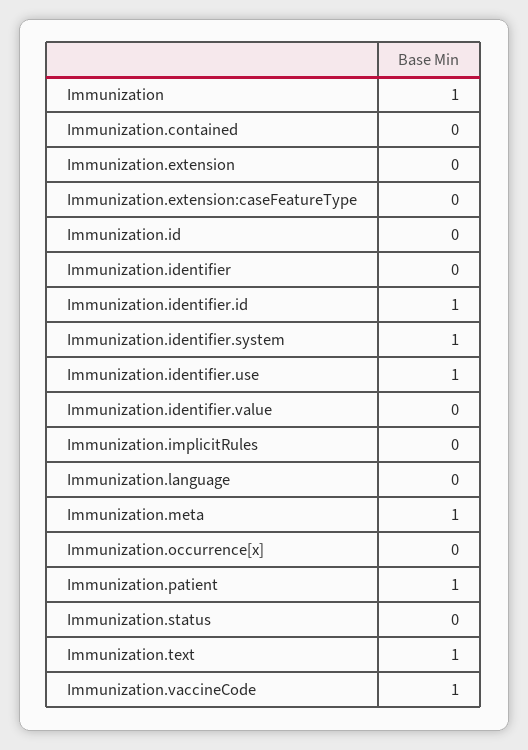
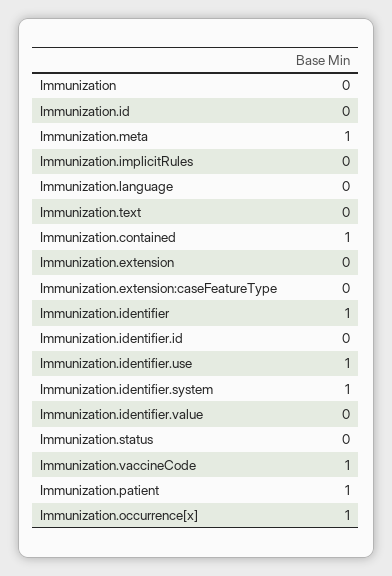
  {
-   "Immunization": 1,
+   "Immunization": 0,
-   "Immunization.contained": 0,
+   "Immunization.contained": 1,
    "Immunization.extension": 0,
    "Immunization.extension:caseFeatureType": 0,
    "Immunization.id": 0,
-   "Immunization.identifier": 0,
+   "Immunization.identifier": 1,
-   "Immunization.identifier.id": 1,
+   "Immunization.identifier.id": 0,
    "Immunization.identifier.system": 1,
    "Immunization.identifier.use": 1,
    "Immunization.identifier.value": 0,
    "Immunization.implicitRules": 0,
    "Immunization.language": 0,
    "Immunization.meta": 1,
-   "Immunization.occurrence[x]": 0,
+   "Immunization.occurrence[x]": 1,
    "Immunization.patient": 1,
    "Immunization.status": 0,
-   "Immunization.text": 1,
+   "Immunization.text": 0,
    "Immunization.vaccineCode": 1
  }

